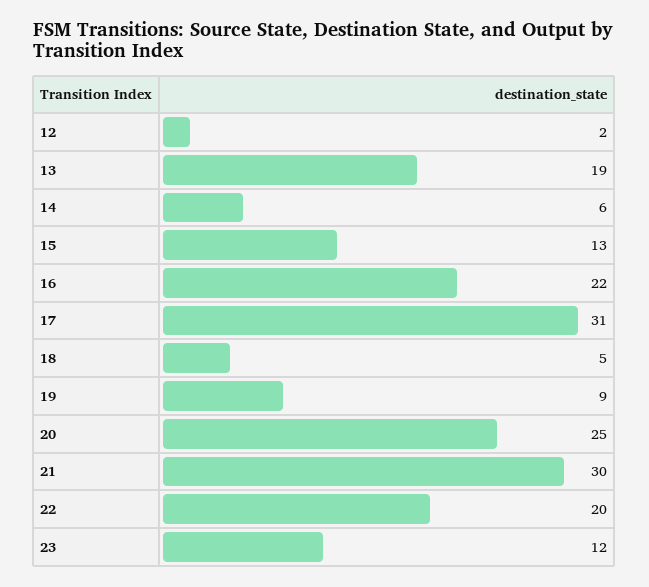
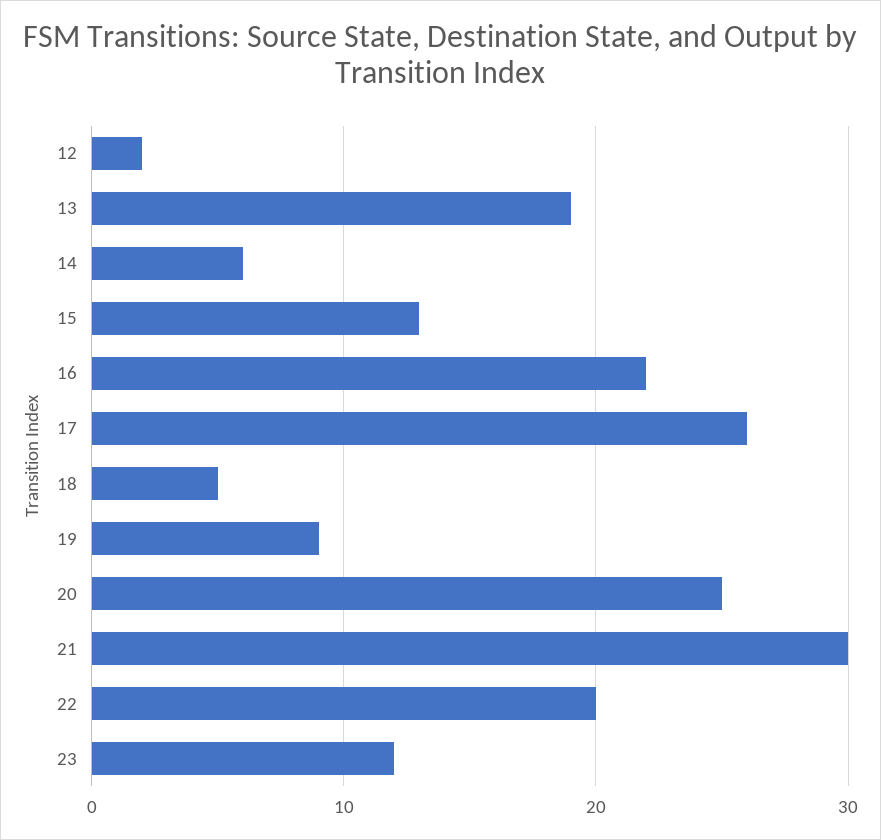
  {
    "12": 2,
    "13": 19,
    "14": 6,
    "15": 13,
    "16": 22,
-   "17": 31,
+   "17": 26,
    "18": 5,
    "19": 9,
    "20": 25,
    "21": 30,
    "22": 20,
    "23": 12
  }

